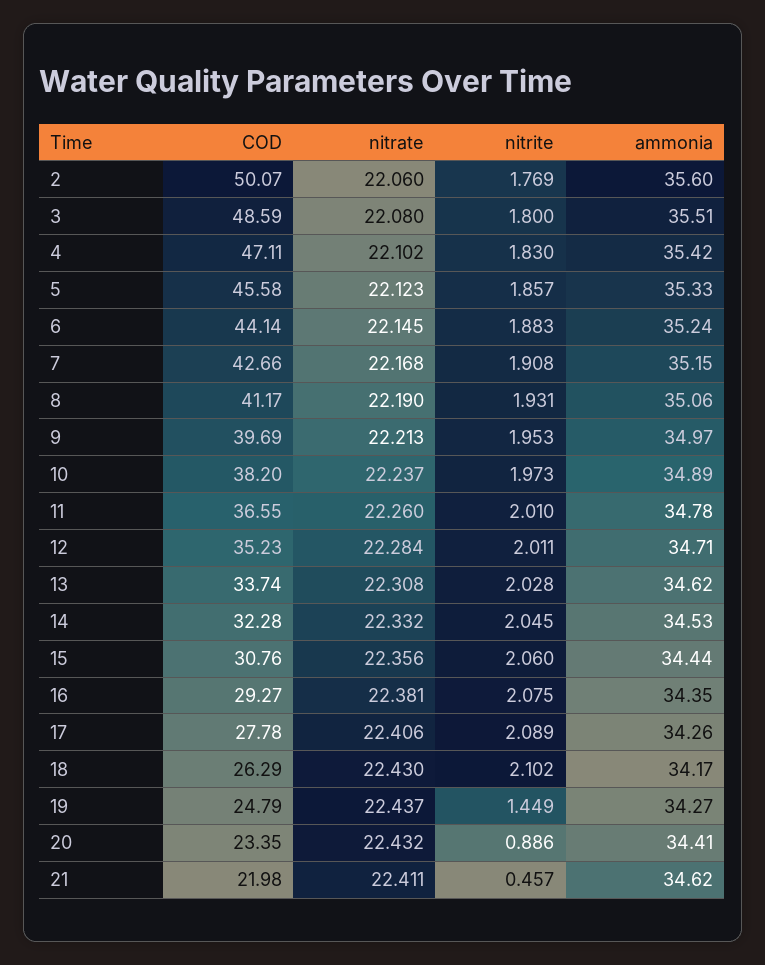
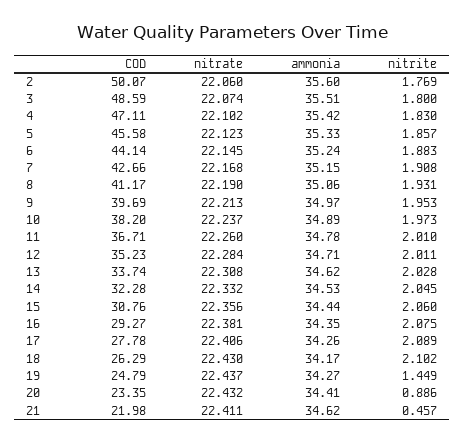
  {
    "COD": {
      "2": 50.07,
      "3": 48.59,
      "4": 47.11,
      "5": 45.58,
      "6": 44.14,
      "7": 42.66,
      "8": 41.17,
      "9": 39.69,
      "10": 38.2,
-     "11": 36.55,
+     "11": 36.71,
      "12": 35.23,
      "13": 33.74,
      "14": 32.28,
      "15": 30.76,
      "16": 29.27,
      "17": 27.78,
      "18": 26.29,
      "19": 24.79,
      "20": 23.35,
      "21": 21.98
    },
    "nitrate": {
      "2": 22.06,
-     "3": 22.08,
+     "3": 22.074,
      "4": 22.102,
      "5": 22.123,
      "6": 22.145,
      "7": 22.168,
      "8": 22.19,
      "9": 22.213,
      "10": 22.237,
      "11": 22.26,
      "12": 22.284,
      "13": 22.308,
      "14": 22.332,
      "15": 22.356,
      "16": 22.381,
      "17": 22.406,
      "18": 22.43,
      "19": 22.437,
      "20": 22.432,
      "21": 22.411
    },
    "nitrite": {
      "2": 1.769,
      "3": 1.8,
      "4": 1.83,
      "5": 1.857,
      "6": 1.883,
      "7": 1.908,
      "8": 1.931,
      "9": 1.953,
      "10": 1.973,
      "11": 2.01,
      "12": 2.011,
      "13": 2.028,
      "14": 2.045,
      "15": 2.06,
      "16": 2.075,
      "17": 2.089,
      "18": 2.102,
      "19": 1.449,
      "20": 0.886,
      "21": 0.457
    },
    "ammonia": {
      "2": 35.6,
      "3": 35.51,
      "4": 35.42,
      "5": 35.33,
      "6": 35.24,
      "7": 35.15,
      "8": 35.06,
      "9": 34.97,
      "10": 34.89,
      "11": 34.78,
      "12": 34.71,
      "13": 34.62,
      "14": 34.53,
      "15": 34.44,
      "16": 34.35,
      "17": 34.26,
      "18": 34.17,
      "19": 34.27,
      "20": 34.41,
      "21": 34.62
    }
  }

